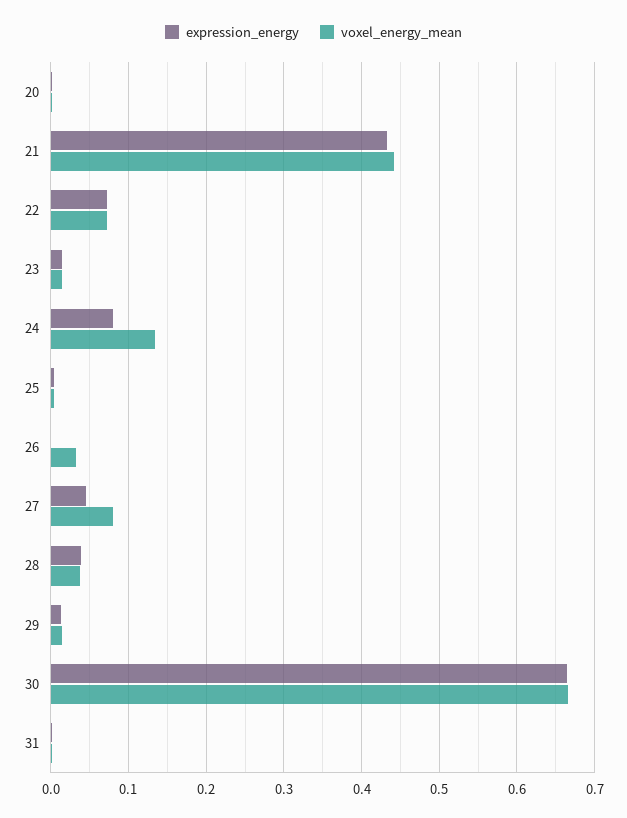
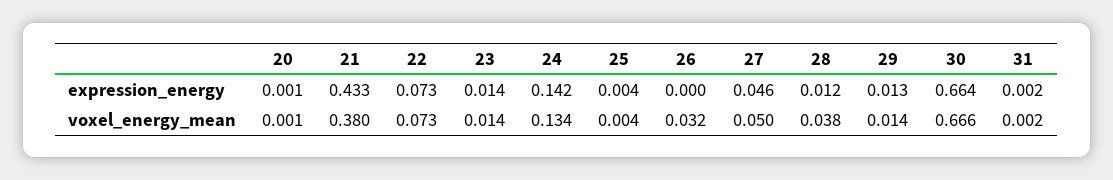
  {
    "expression_energy": {
      "20": 0.001,
      "21": 0.433,
      "22": 0.073,
      "23": 0.014,
-     "24": 0.08,
+     "24": 0.142,
      "25": 0.004,
      "26": 0,
      "27": 0.046,
-     "28": 0.04,
+     "28": 0.012,
      "29": 0.013,
      "30": 0.664,
      "31": 0.002
    },
    "voxel_energy_mean": {
      "20": 0.001,
-     "21": 0.44,
+     "21": 0.38,
      "22": 0.073,
      "23": 0.014,
      "24": 0.134,
      "25": 0.004,
      "26": 0.032,
-     "27": 0.08,
+     "27": 0.05,
      "28": 0.038,
      "29": 0.014,
      "30": 0.666,
      "31": 0.002
    }
  }

